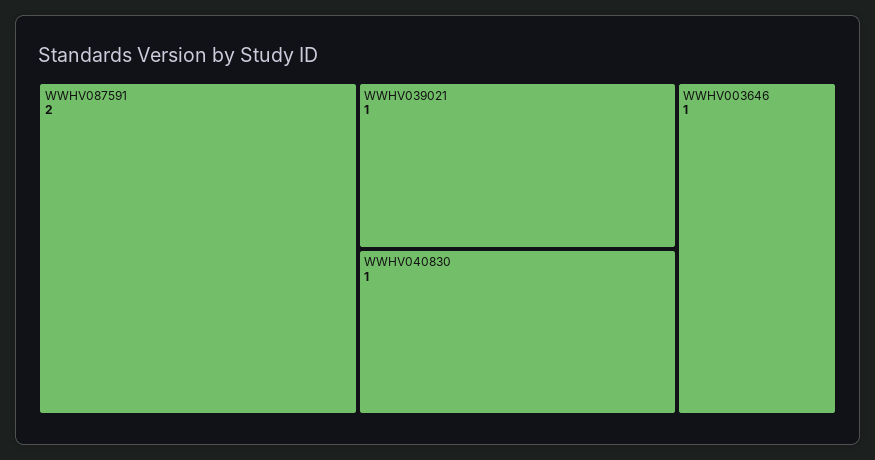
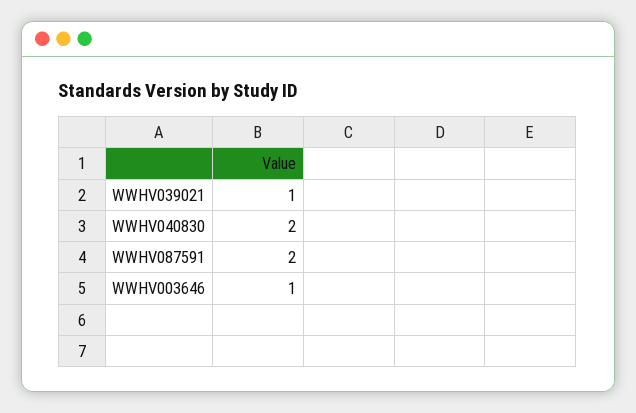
  {
    "WWHV087591": 2,
    "WWHV039021": 1,
-   "WWHV040830": 1,
+   "WWHV040830": 2,
    "WWHV003646": 1
  }

